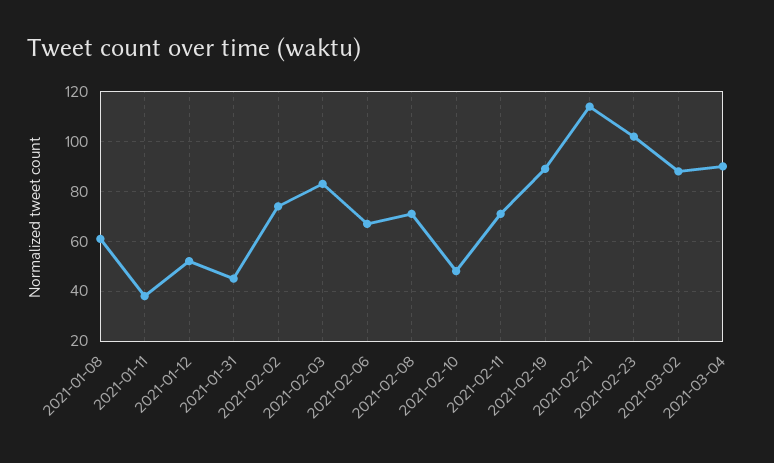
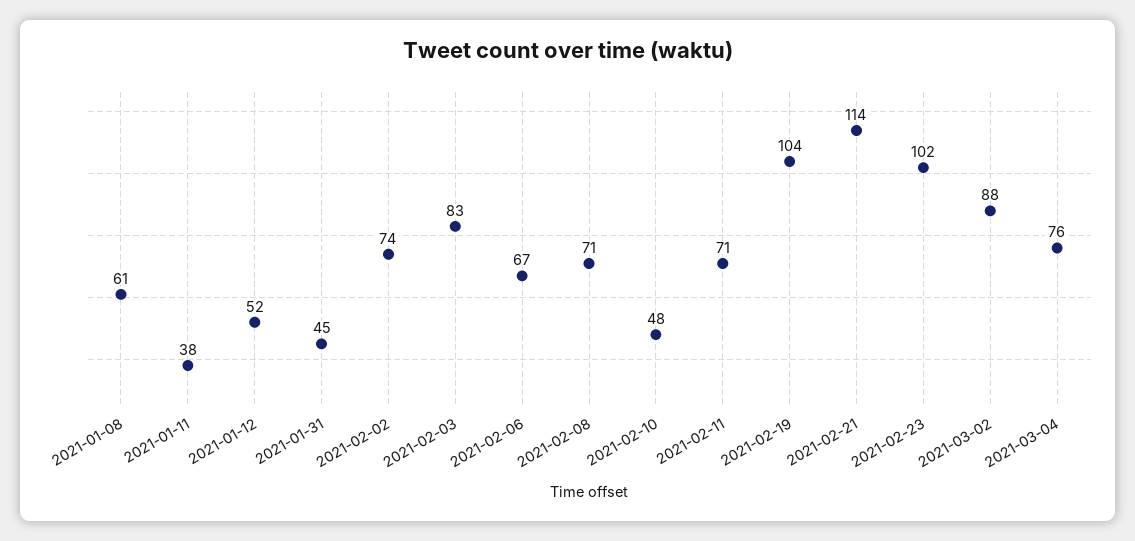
  {
    "2021-01-08": 61,
    "2021-01-11": 38,
    "2021-01-12": 52,
    "2021-01-31": 45,
    "2021-02-02": 74,
    "2021-02-03": 83,
    "2021-02-06": 67,
    "2021-02-08": 71,
    "2021-02-10": 48,
    "2021-02-11": 71,
-   "2021-02-19": 90,
+   "2021-02-19": 104,
    "2021-02-21": 114,
    "2021-02-23": 102,
    "2021-03-02": 88,
-   "2021-03-04": 90
+   "2021-03-04": 76
  }

